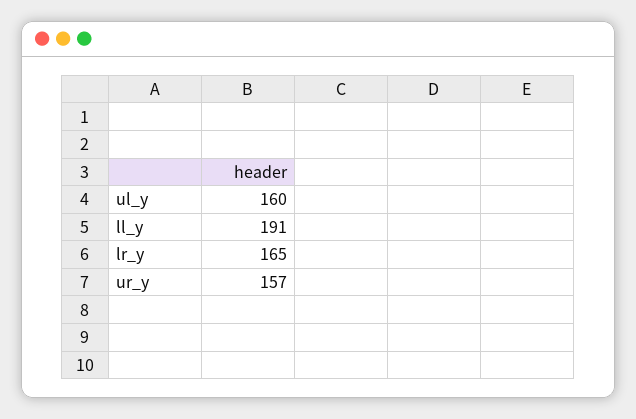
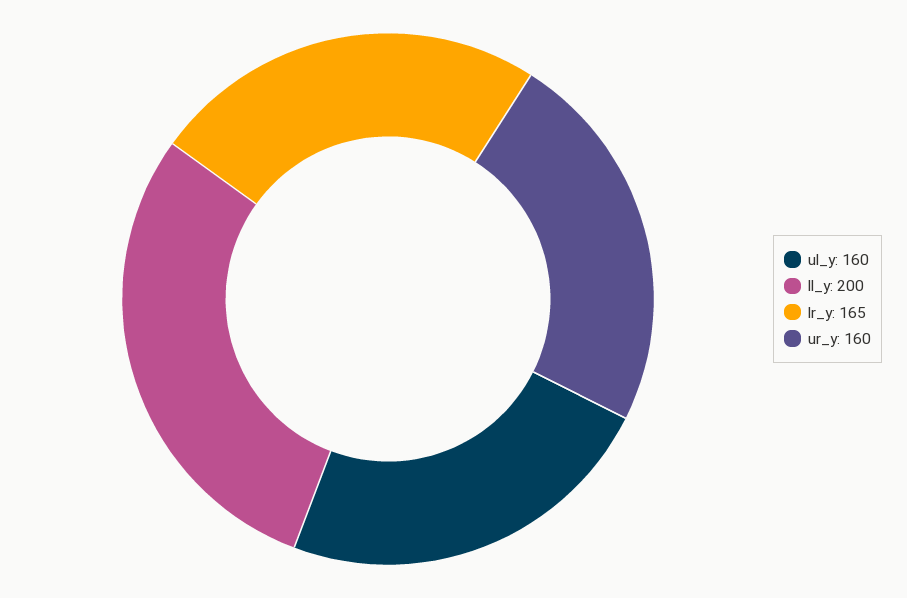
  {
    "ul_y": 160,
-   "ll_y": 191,
+   "ll_y": 200,
    "lr_y": 165,
-   "ur_y": 157
+   "ur_y": 160
  }

